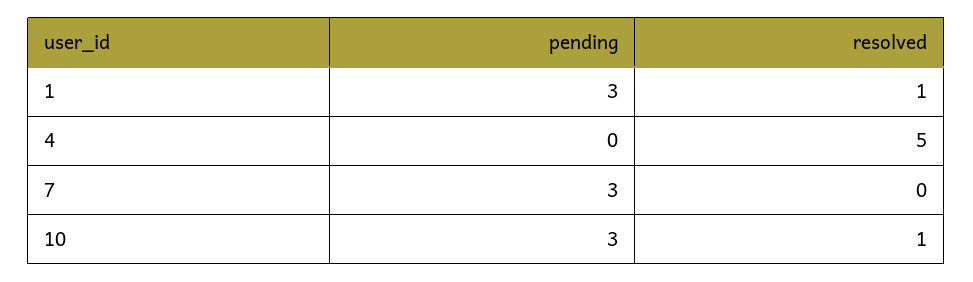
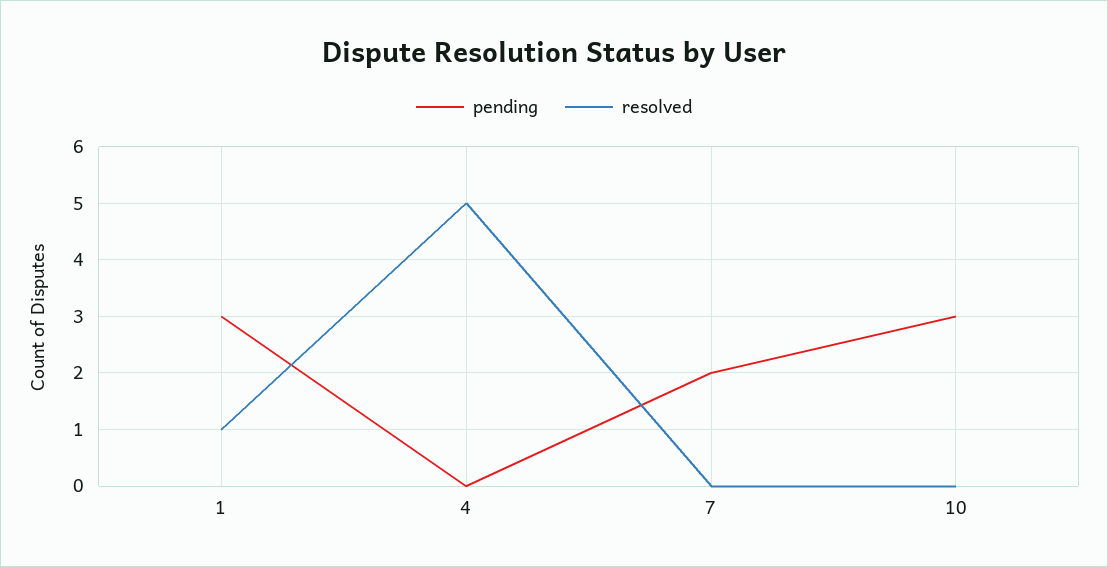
  {
    "pending": {
      "1": 3,
      "4": 0,
-     "7": 3,
+     "7": 2,
      "10": 3
    },
    "resolved": {
      "1": 1,
      "4": 5,
      "7": 0,
-     "10": 1
+     "10": 0
    }
  }

